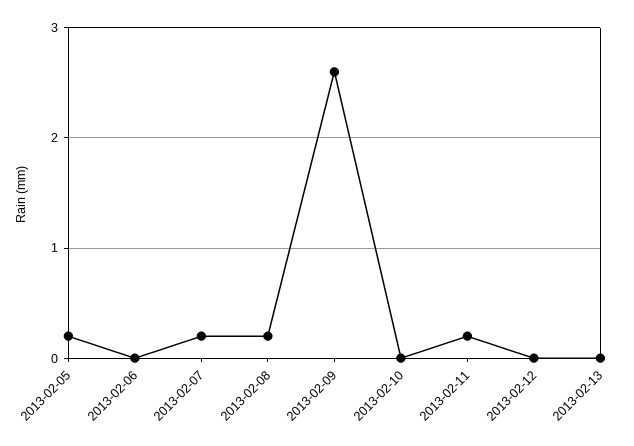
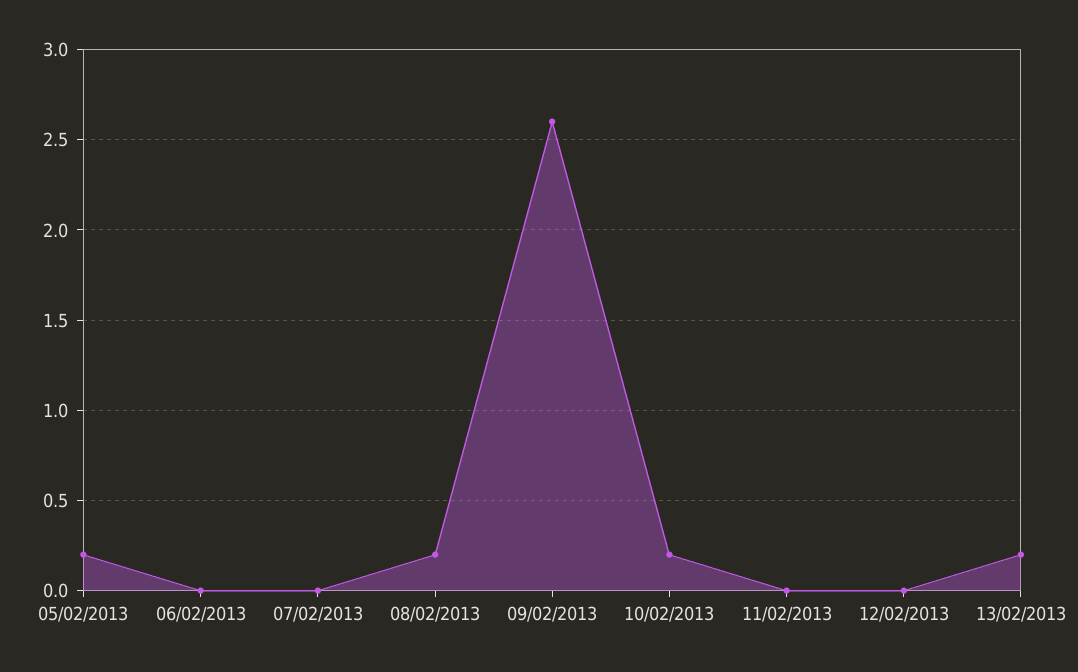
  {
    "2013-02-05": 0.2,
    "2013-02-06": 0,
-   "2013-02-07": 0.2,
+   "2013-02-07": 0,
    "2013-02-08": 0.2,
    "2013-02-09": 2.6,
-   "2013-02-10": 0,
+   "2013-02-10": 0.2,
-   "2013-02-11": 0.2,
+   "2013-02-11": 0,
    "2013-02-12": 0,
-   "2013-02-13": 0
+   "2013-02-13": 0.2
  }

